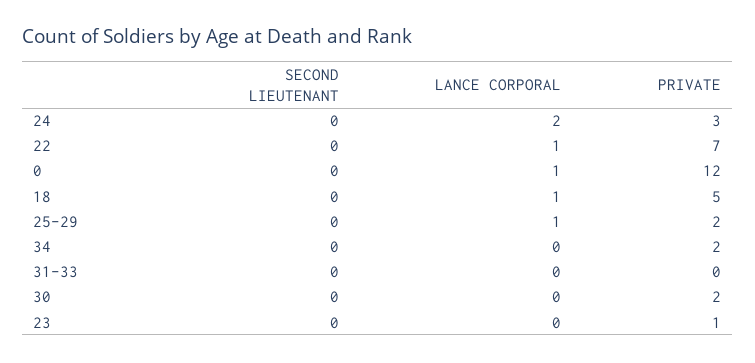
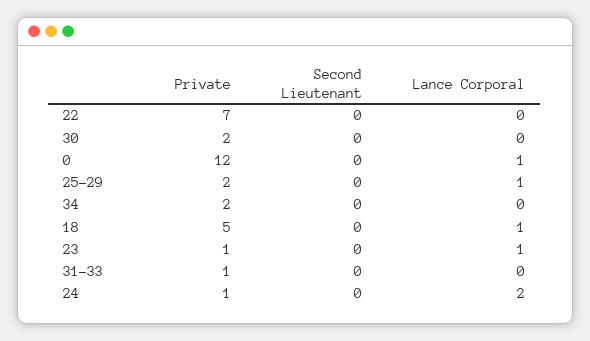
  {
    "SECOND LIEUTENANT": {
      "24": 0,
      "22": 0,
      "0": 0,
      "18": 0,
      "25-29": 0,
      "34": 0,
      "31-33": 0,
      "30": 0,
      "23": 0
    },
    "LANCE CORPORAL": {
      "24": 2,
-     "22": 1,
+     "22": 0,
      "0": 1,
      "18": 1,
      "25-29": 1,
      "34": 0,
      "31-33": 0,
      "30": 0,
-     "23": 0
+     "23": 1
    },
    "PRIVATE": {
-     "24": 3,
+     "24": 1,
      "22": 7,
      "0": 12,
      "18": 5,
      "25-29": 2,
      "34": 2,
-     "31-33": 0,
+     "31-33": 1,
      "30": 2,
      "23": 1
    }
  }

